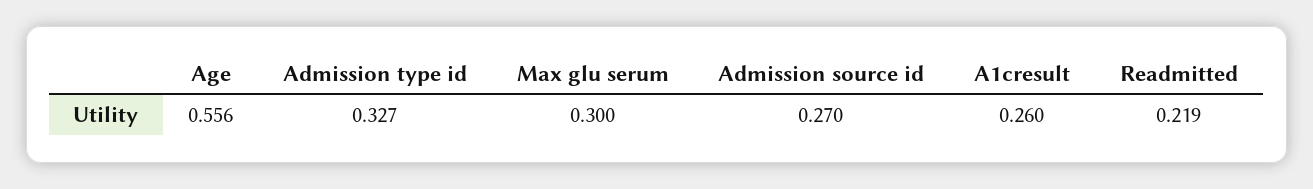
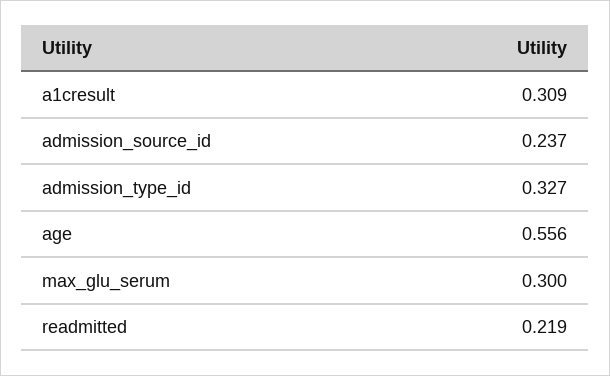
  {
    "Age": 0.556,
    "Admission type id": 0.327,
    "Max glu serum": 0.3,
-   "Admission source id": 0.27,
+   "Admission source id": 0.237,
-   "A1cresult": 0.26,
+   "A1cresult": 0.309,
    "Readmitted": 0.219
  }

